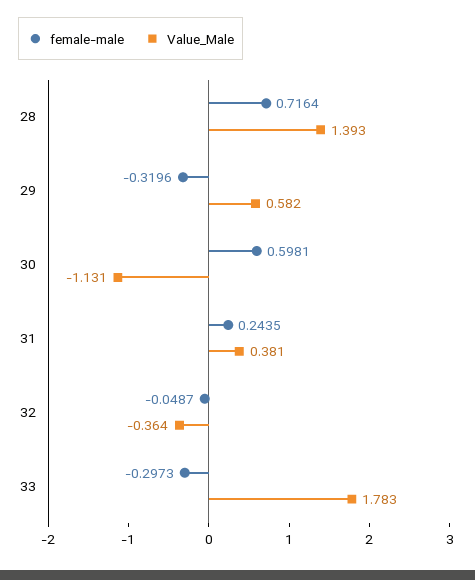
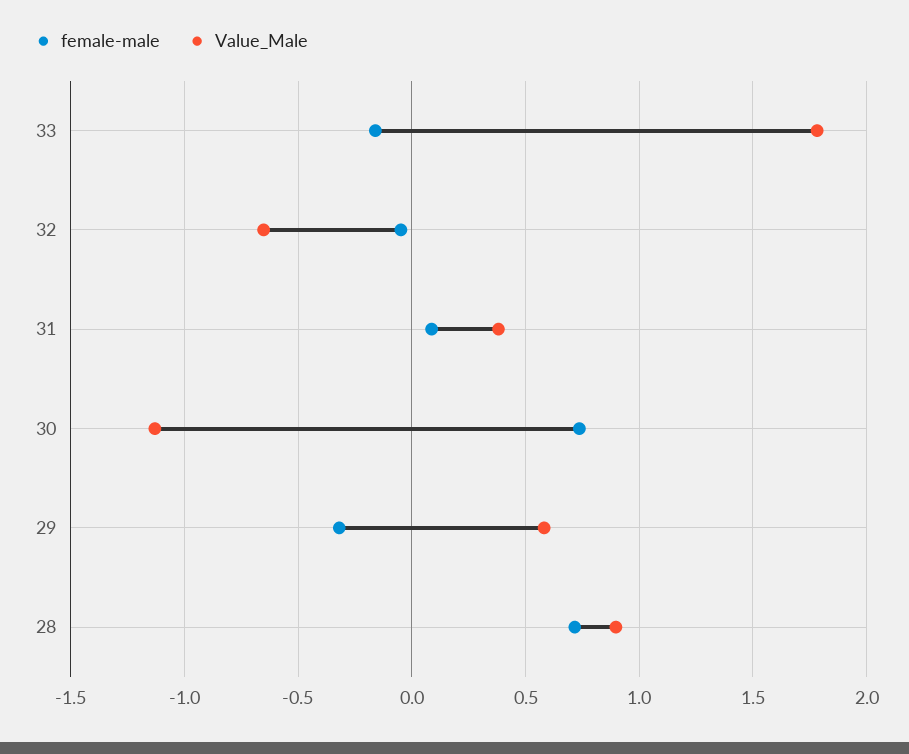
  {
    "female-male": {
      "28": 0.7164,
      "29": -0.3196,
-     "30": 0.5981,
+     "30": 0.75,
-     "31": 0.2435,
+     "31": 0.1,
      "32": -0.0487,
-     "33": -0.2973
+     "33": -0.15
    },
    "Value_Male": {
-     "28": 1.393,
+     "28": 0.9,
      "29": 0.582,
      "30": -1.131,
      "31": 0.381,
-     "32": -0.364,
+     "32": -0.65,
      "33": 1.783
    }
  }

